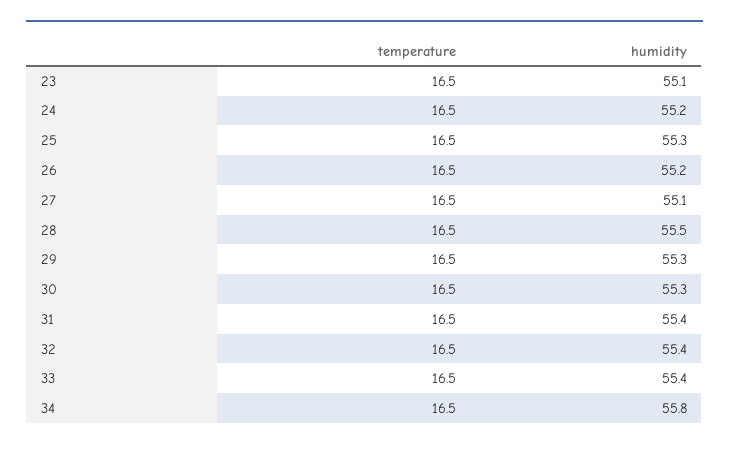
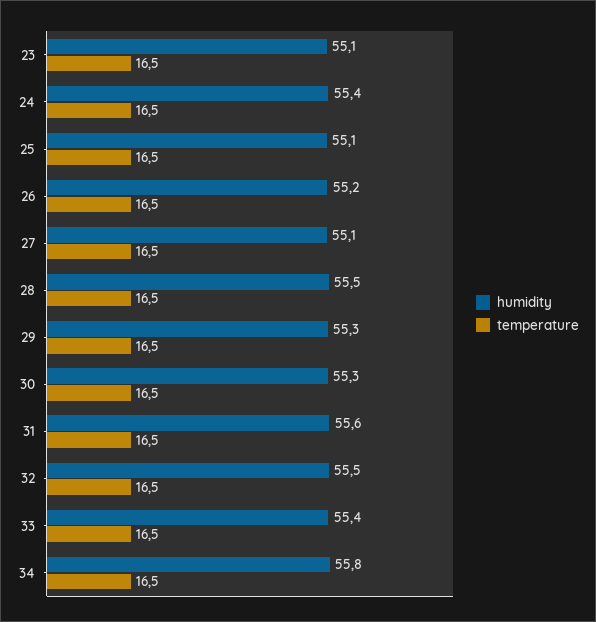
  {
    "temperature": {
      "23": 16.5,
      "24": 16.5,
      "25": 16.5,
      "26": 16.5,
      "27": 16.5,
      "28": 16.5,
      "29": 16.5,
      "30": 16.5,
      "31": 16.5,
      "32": 16.5,
      "33": 16.5,
      "34": 16.5
    },
    "humidity": {
      "23": 55.1,
-     "24": 55.2,
+     "24": 55.4,
-     "25": 55.3,
+     "25": 55.1,
      "26": 55.2,
      "27": 55.1,
      "28": 55.5,
      "29": 55.3,
      "30": 55.3,
-     "31": 55.4,
+     "31": 55.6,
-     "32": 55.4,
+     "32": 55.5,
      "33": 55.4,
      "34": 55.8
    }
  }

